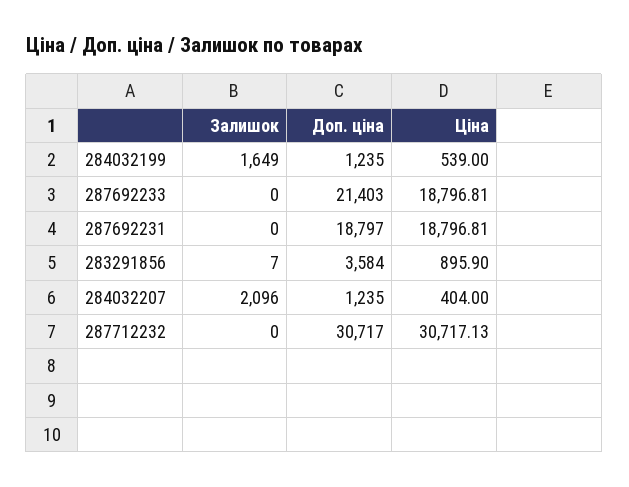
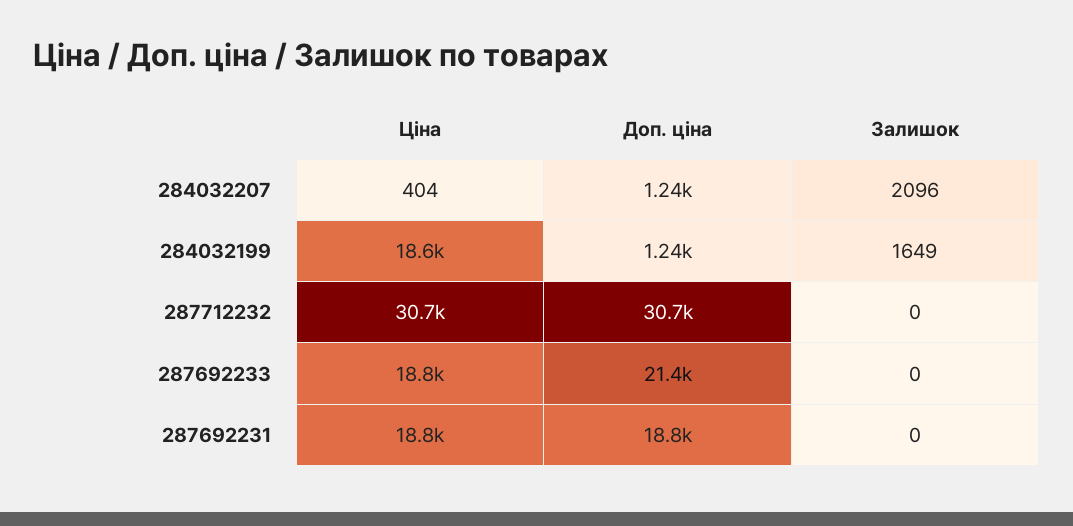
  {
    "Залишок": {
      "284032199": 1649,
      "287692233": 0,
      "287692231": 0,
-     "283291856": 7,
      "284032207": 2096,
      "287712232": 0
    },
    "Доп. ціна": {
      "284032199": 1235,
      "287692233": 21403,
      "287692231": 18797,
-     "283291856": 3584,
      "284032207": 1235,
      "287712232": 30717
    },
    "Ціна": {
-     "284032199": 539,
+     "284032199": 18600,
      "287692233": 18796.81,
      "287692231": 18796.81,
-     "283291856": 895.9,
      "284032207": 404,
      "287712232": 30717.13
    }
  }

